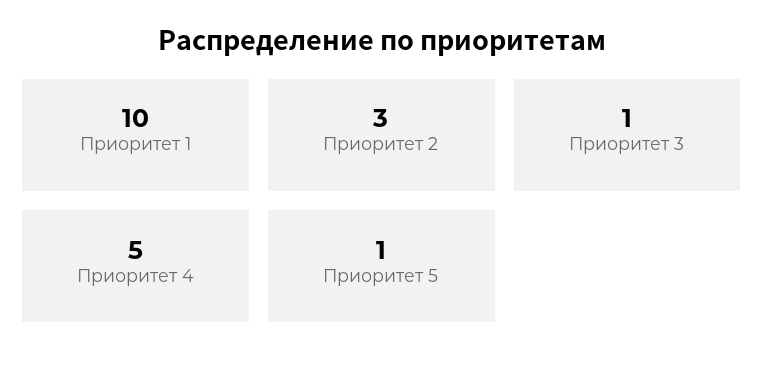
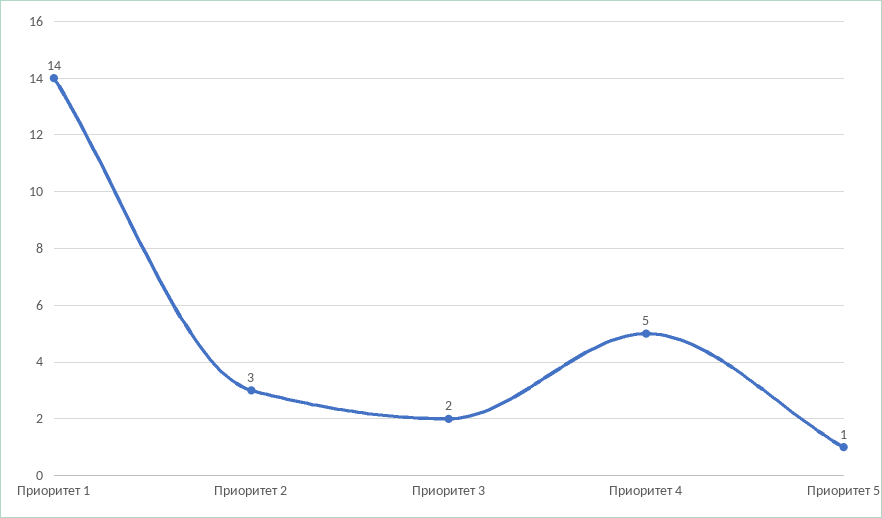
  {
-   "Приоритет 1": 10,
+   "Приоритет 1": 14,
    "Приоритет 2": 3,
-   "Приоритет 3": 1,
+   "Приоритет 3": 2,
    "Приоритет 4": 5,
    "Приоритет 5": 1
  }

